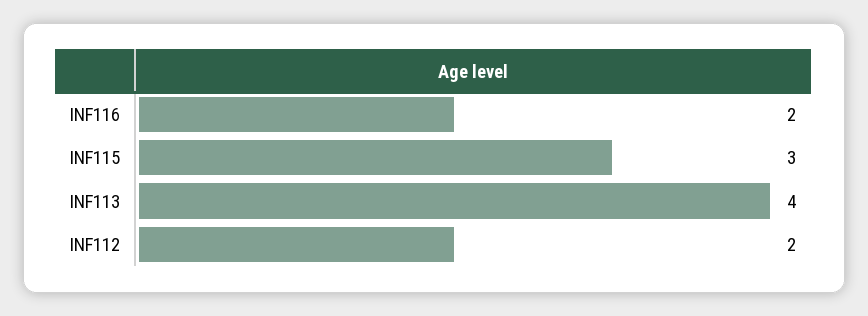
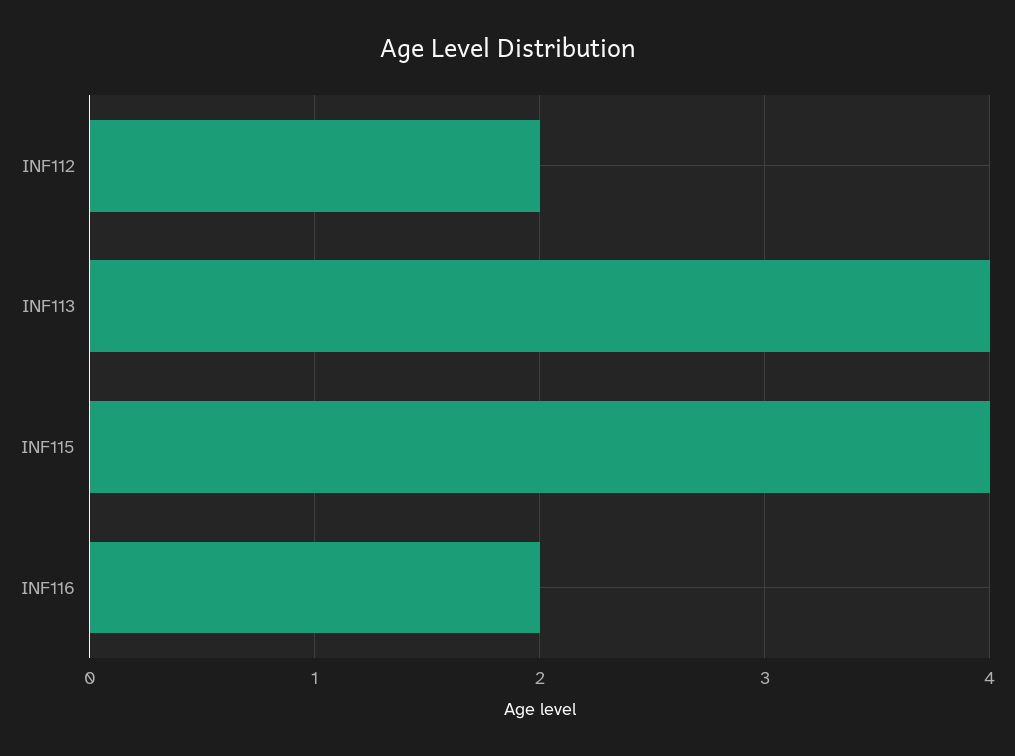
  {
    "INF116": 2,
-   "INF115": 3,
+   "INF115": 4,
    "INF113": 4,
    "INF112": 2
  }

